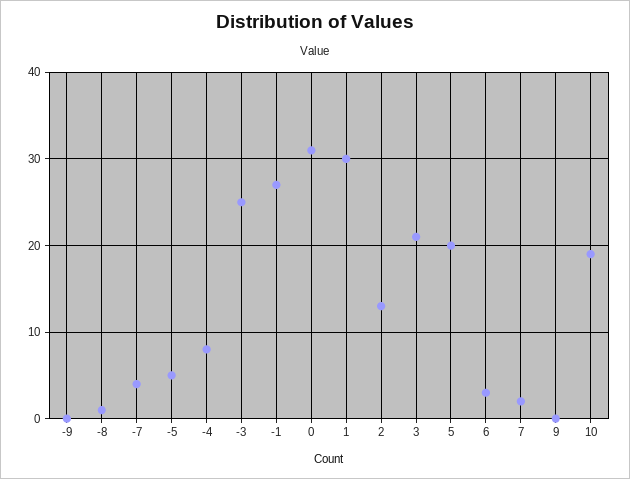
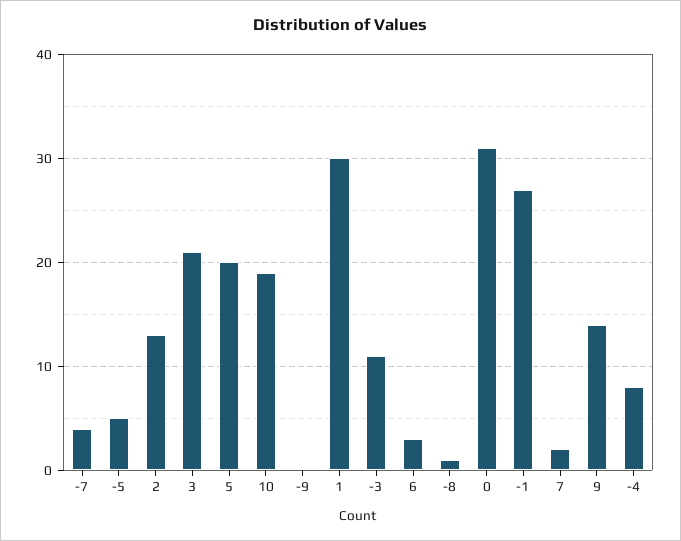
  {
    "-9": 0,
    "-8": 1,
    "-7": 4,
    "-5": 5,
    "-4": 8,
-   "-3": 25,
+   "-3": 11,
    "-1": 27,
    "0": 31,
    "1": 30,
    "2": 13,
    "3": 21,
    "5": 20,
    "6": 3,
    "7": 2,
-   "9": 0,
+   "9": 14,
    "10": 19
  }

